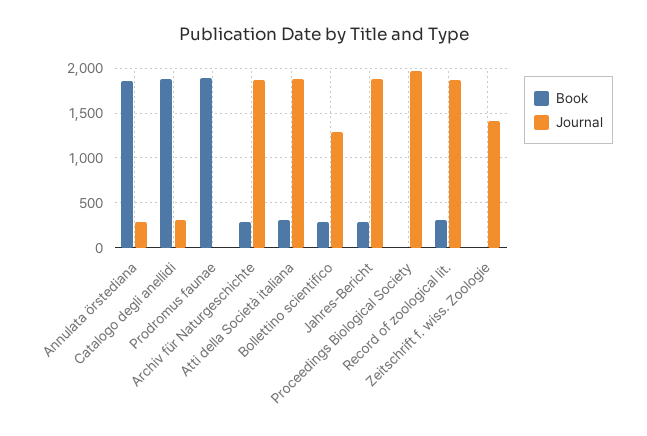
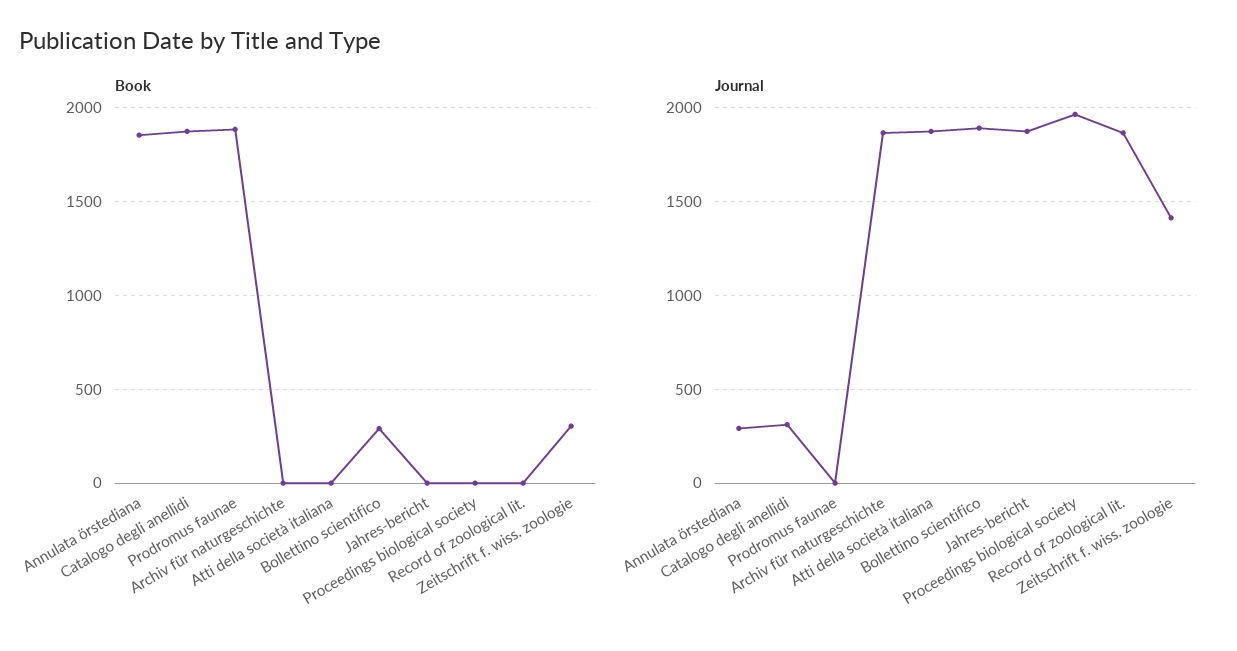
  {
    "Book": {
      "Annulata örstediana": 1850,
      "Catalogo degli anellidi": 1900,
      "Prodromus faunae": 1900,
-     "Archiv für Naturgeschichte": 300,
+     "Archiv für Naturgeschichte": 0,
-     "Atti della Società italiana": 300,
+     "Atti della Società italiana": 0,
      "Bollettino scientifico": 300,
-     "Jahres-Bericht": 300,
+     "Jahres-Bericht": 0,
      "Proceedings Biological Society": 0,
-     "Record of zoological lit.": 300,
+     "Record of zoological lit.": 0,
-     "Zeitschrift f. wiss. Zoologie": 0
+     "Zeitschrift f. wiss. Zoologie": 300
    },
    "Journal": {
      "Annulata örstediana": 300,
      "Catalogo degli anellidi": 300,
      "Prodromus faunae": 0,
      "Archiv für Naturgeschichte": 1850,
      "Atti della Società italiana": 1900,
-     "Bollettino scientifico": 1300,
+     "Bollettino scientifico": 1900,
      "Jahres-Bericht": 1850,
      "Proceedings Biological Society": 1950,
      "Record of zoological lit.": 1850,
      "Zeitschrift f. wiss. Zoologie": 1400
    }
  }

